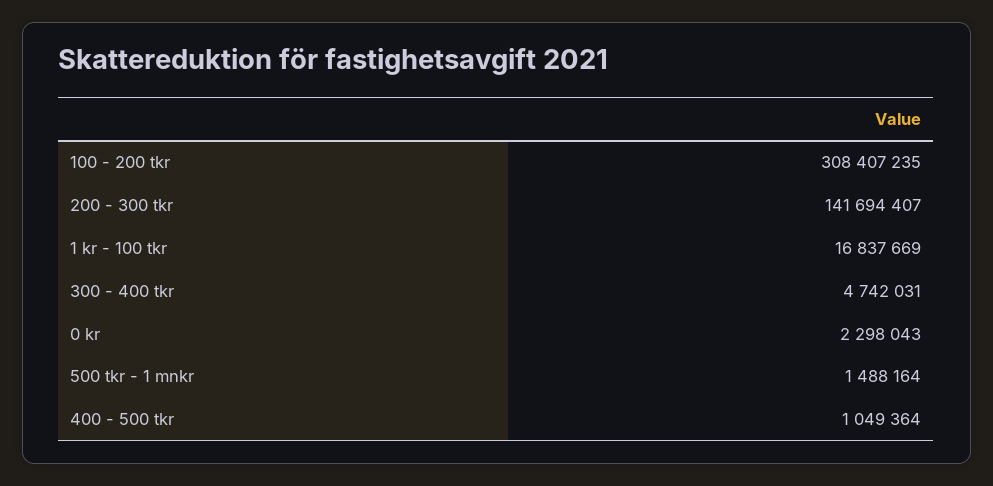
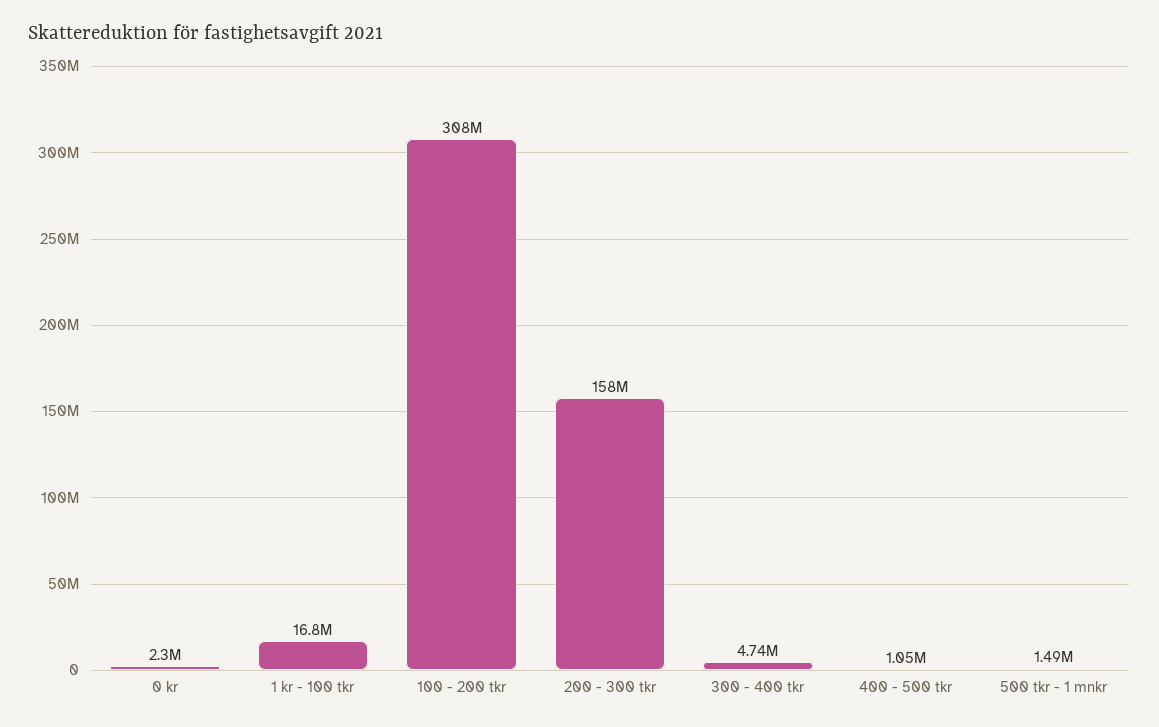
  {
    "100 - 200 tkr": 308407235,
-   "200 - 300 tkr": 141694407,
+   "200 - 300 tkr": 158000000,
    "1 kr - 100 tkr": 16837669,
    "300 - 400 tkr": 4742031,
    "0 kr": 2298043,
    "500 tkr - 1 mnkr": 1488164,
    "400 - 500 tkr": 1049364
  }

